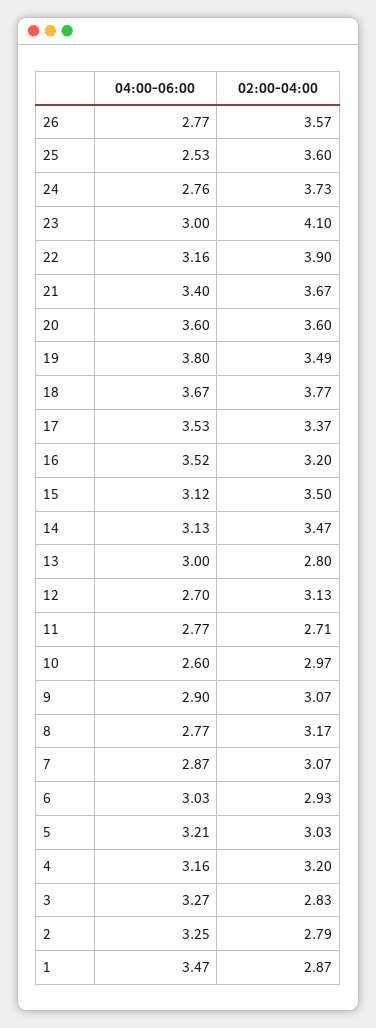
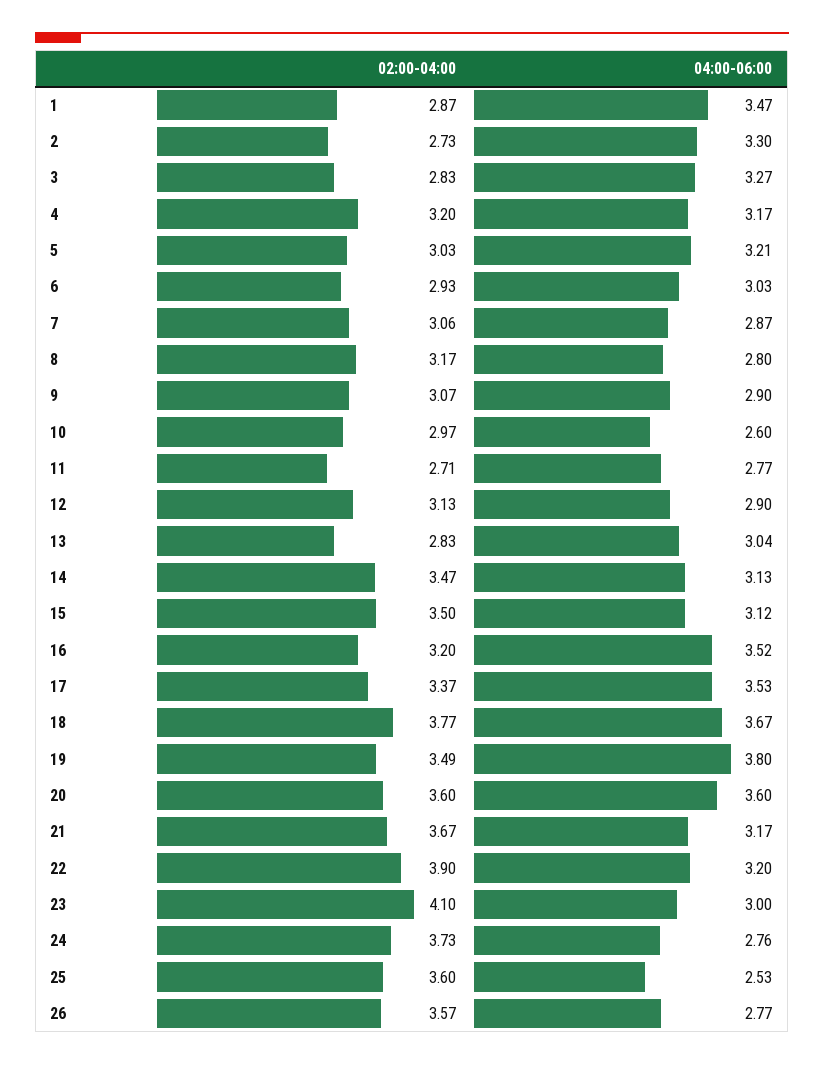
  {
    "04:00-06:00": {
      "26": 2.77,
      "25": 2.53,
      "24": 2.76,
      "23": 3,
-     "22": 3.16,
+     "22": 3.2,
-     "21": 3.4,
+     "21": 3.17,
      "20": 3.6,
      "19": 3.8,
      "18": 3.67,
      "17": 3.53,
      "16": 3.52,
      "15": 3.12,
      "14": 3.13,
-     "13": 3,
+     "13": 3.04,
-     "12": 2.7,
+     "12": 2.9,
      "11": 2.77,
      "10": 2.6,
      "9": 2.9,
-     "8": 2.77,
+     "8": 2.8,
      "7": 2.87,
      "6": 3.03,
      "5": 3.21,
-     "4": 3.16,
+     "4": 3.17,
      "3": 3.27,
-     "2": 3.25,
+     "2": 3.3,
      "1": 3.47
    },
    "02:00-04:00": {
      "26": 3.57,
      "25": 3.6,
      "24": 3.73,
      "23": 4.1,
      "22": 3.9,
      "21": 3.67,
      "20": 3.6,
      "19": 3.49,
      "18": 3.77,
      "17": 3.37,
      "16": 3.2,
      "15": 3.5,
      "14": 3.47,
-     "13": 2.8,
+     "13": 2.83,
      "12": 3.13,
      "11": 2.71,
      "10": 2.97,
      "9": 3.07,
      "8": 3.17,
-     "7": 3.07,
+     "7": 3.06,
      "6": 2.93,
      "5": 3.03,
      "4": 3.2,
      "3": 2.83,
-     "2": 2.79,
+     "2": 2.73,
      "1": 2.87
    }
  }

